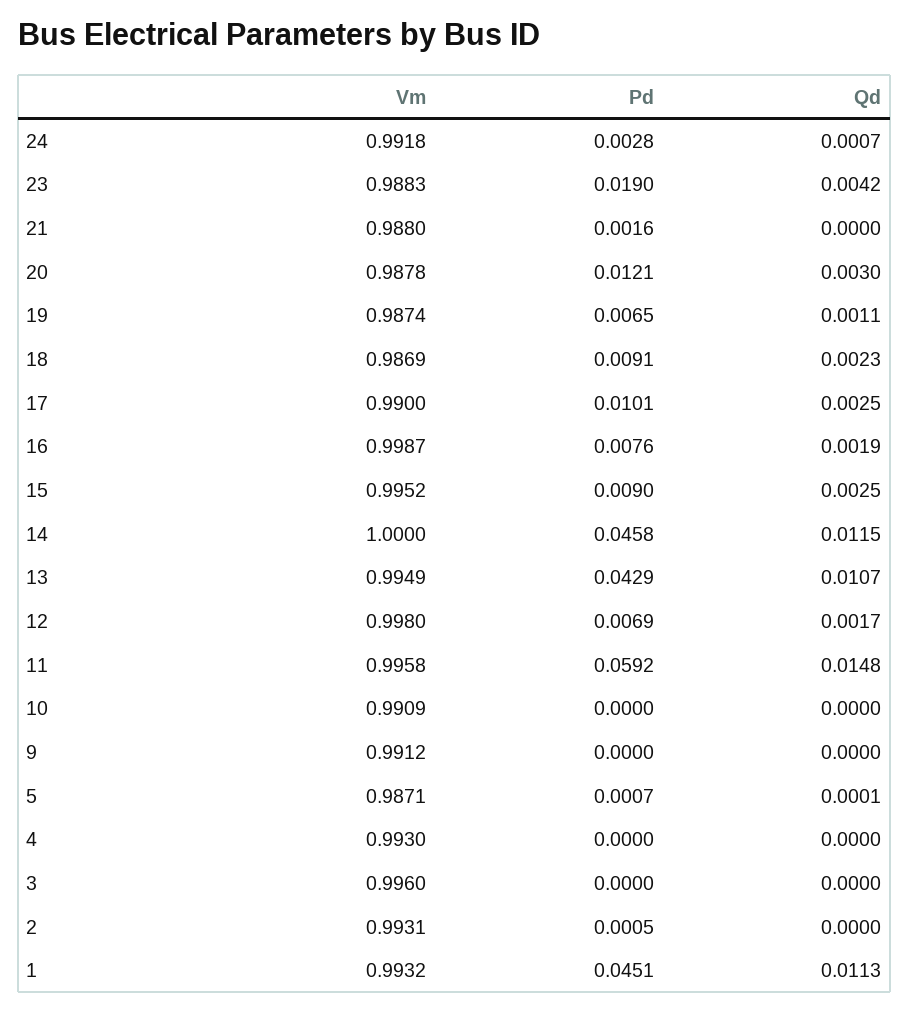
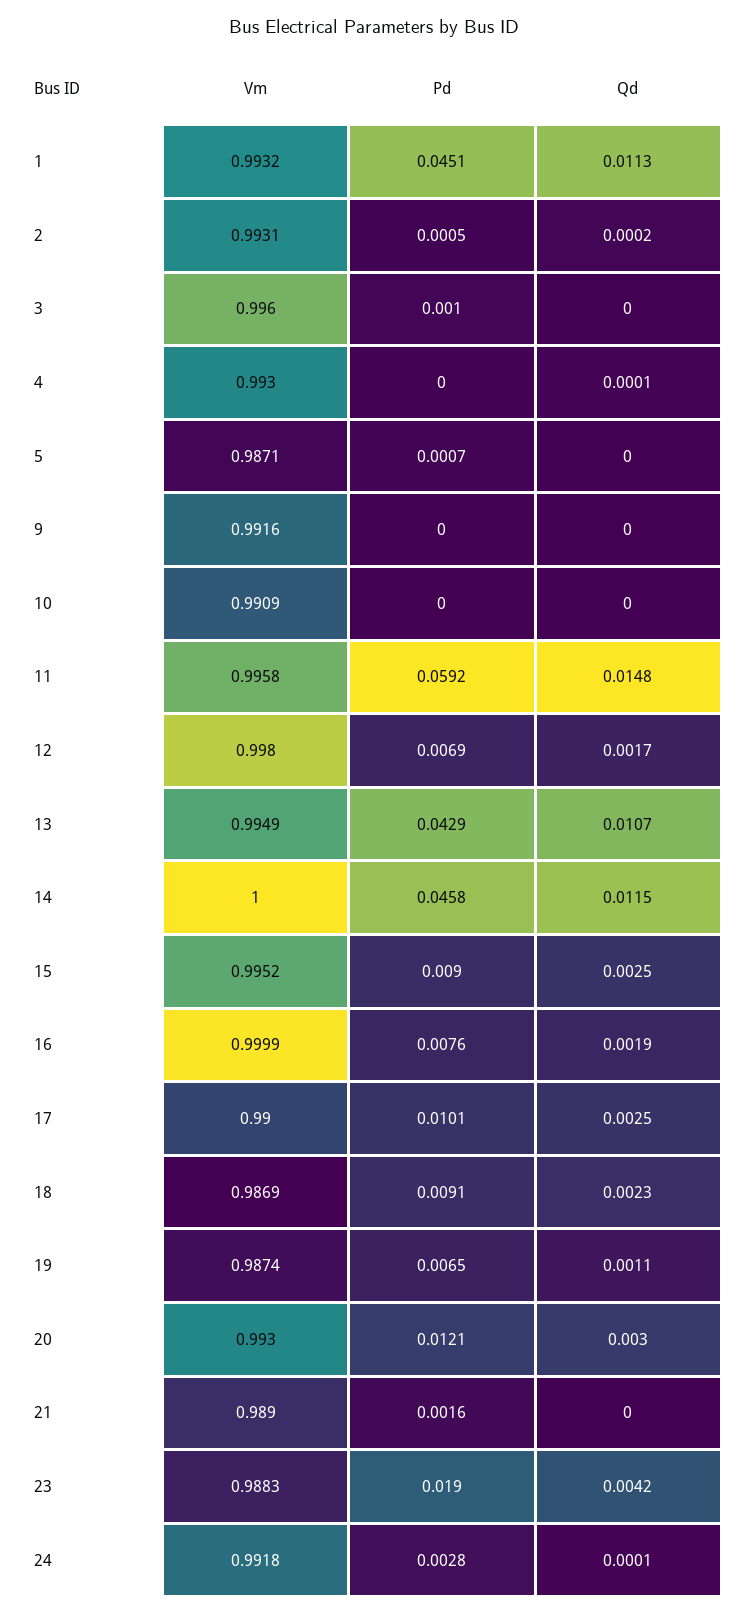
  {
    "Vm": {
      "24": 0.9918,
      "23": 0.9883,
-     "21": 0.988,
+     "21": 0.989,
-     "20": 0.9878,
+     "20": 0.993,
      "19": 0.9874,
      "18": 0.9869,
      "17": 0.99,
-     "16": 0.9987,
+     "16": 0.9999,
      "15": 0.9952,
      "14": 1,
      "13": 0.9949,
      "12": 0.998,
      "11": 0.9958,
      "10": 0.9909,
-     "9": 0.9912,
+     "9": 0.9916,
      "5": 0.9871,
      "4": 0.993,
      "3": 0.996,
      "2": 0.9931,
      "1": 0.9932
    },
    "Pd": {
      "24": 0.0028,
      "23": 0.019,
      "21": 0.0016,
      "20": 0.0121,
      "19": 0.0065,
      "18": 0.0091,
      "17": 0.0101,
      "16": 0.0076,
      "15": 0.009,
      "14": 0.0458,
      "13": 0.0429,
      "12": 0.0069,
      "11": 0.0592,
      "10": 0,
      "9": 0,
      "5": 0.0007,
      "4": 0,
-     "3": 0,
+     "3": 0.001,
      "2": 0.0005,
      "1": 0.0451
    },
    "Qd": {
-     "24": 0.0007,
+     "24": 0.0001,
      "23": 0.0042,
      "21": 0,
      "20": 0.003,
      "19": 0.0011,
      "18": 0.0023,
      "17": 0.0025,
      "16": 0.0019,
      "15": 0.0025,
      "14": 0.0115,
      "13": 0.0107,
      "12": 0.0017,
      "11": 0.0148,
      "10": 0,
      "9": 0,
-     "5": 0.0001,
+     "5": 0,
-     "4": 0,
+     "4": 0.0001,
      "3": 0,
-     "2": 0,
+     "2": 0.0002,
      "1": 0.0113
    }
  }

